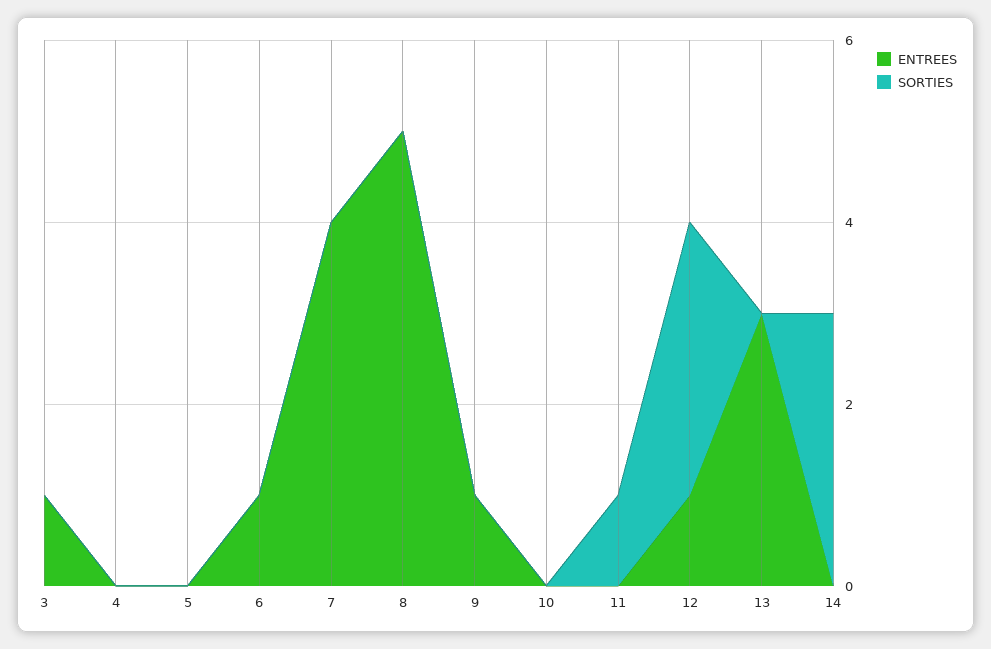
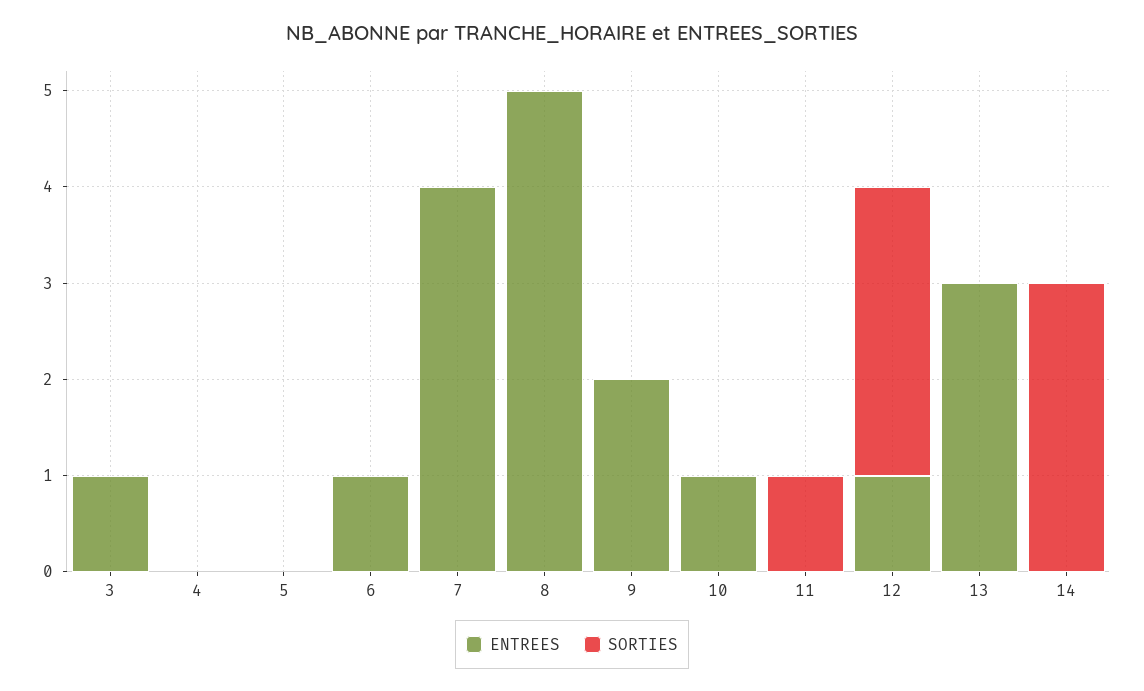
  {
    "ENTREES": {
      "3": 1,
      "4": 0,
      "5": 0,
      "6": 1,
      "7": 4,
      "8": 5,
-     "9": 1,
+     "9": 2,
-     "10": 0,
+     "10": 1,
      "11": 0,
      "12": 1,
      "13": 3,
      "14": 0
    },
    "SORTIES": {
      "3": 0,
      "4": 0,
      "5": 0,
      "6": 0,
      "7": 0,
      "8": 0,
      "9": 0,
      "10": 0,
      "11": 1,
      "12": 3,
      "13": 0,
      "14": 3
    }
  }

